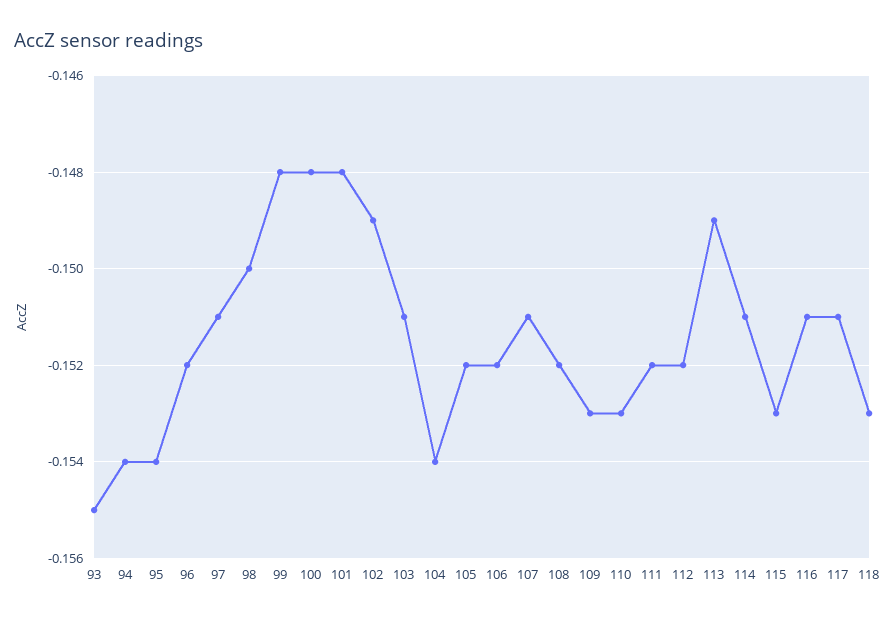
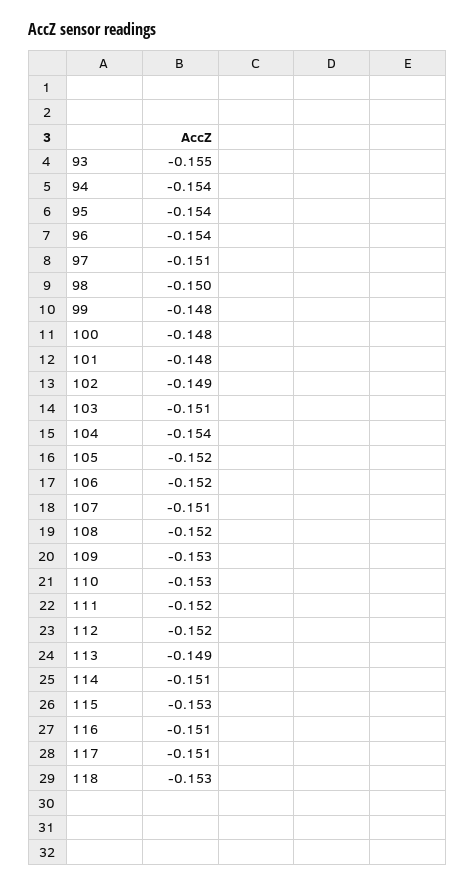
  {
    "93": -0.155,
    "94": -0.154,
    "95": -0.154,
-   "96": -0.152,
+   "96": -0.154,
    "97": -0.151,
    "98": -0.15,
    "99": -0.148,
    "100": -0.148,
    "101": -0.148,
    "102": -0.149,
    "103": -0.151,
    "104": -0.154,
    "105": -0.152,
    "106": -0.152,
    "107": -0.151,
    "108": -0.152,
    "109": -0.153,
    "110": -0.153,
    "111": -0.152,
    "112": -0.152,
    "113": -0.149,
    "114": -0.151,
    "115": -0.153,
    "116": -0.151,
    "117": -0.151,
    "118": -0.153
  }

